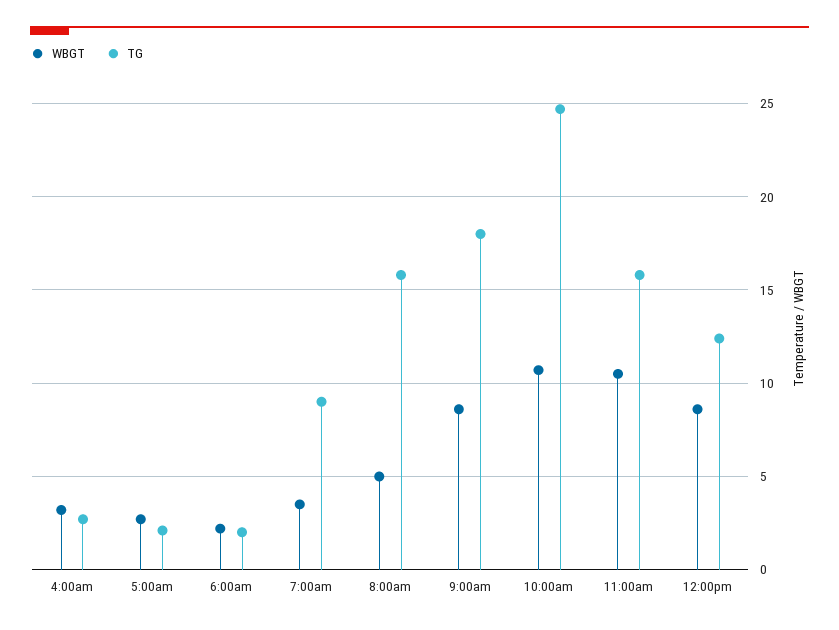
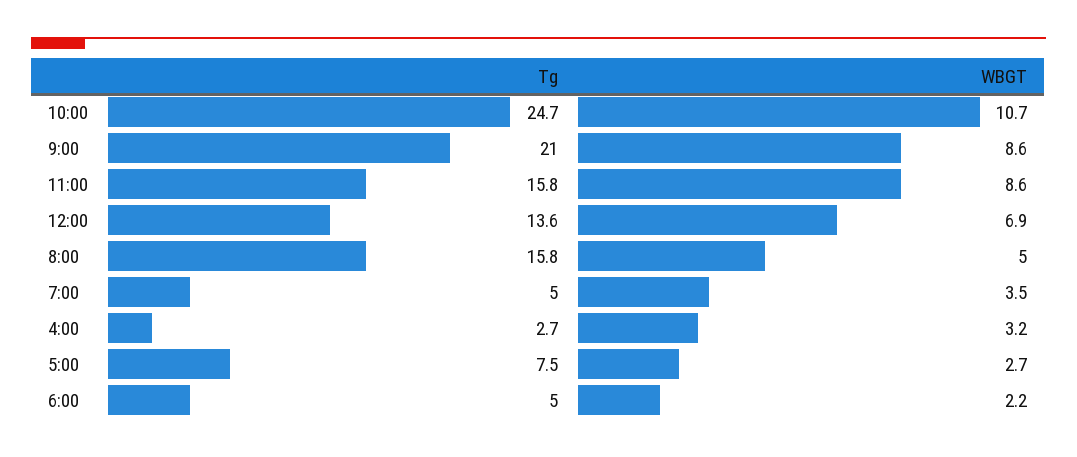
  {
    "WBGT": {
      "4:00am": 3.2,
      "5:00am": 2.7,
      "6:00am": 2.2,
      "7:00am": 3.5,
      "8:00am": 5,
      "9:00am": 8.6,
      "10:00am": 10.7,
-     "11:00am": 10.5,
+     "11:00am": 8.6,
-     "12:00pm": 8.5
+     "12:00pm": 6.9
    },
    "TG": {
      "4:00am": 2.7,
-     "5:00am": 2,
+     "5:00am": 7.5,
-     "6:00am": 2,
+     "6:00am": 5,
-     "7:00am": 9,
+     "7:00am": 5,
      "8:00am": 15.8,
-     "9:00am": 18,
+     "9:00am": 21,
      "10:00am": 24.7,
      "11:00am": 15.8,
-     "12:00pm": 12.5
+     "12:00pm": 13.6
    }
  }

